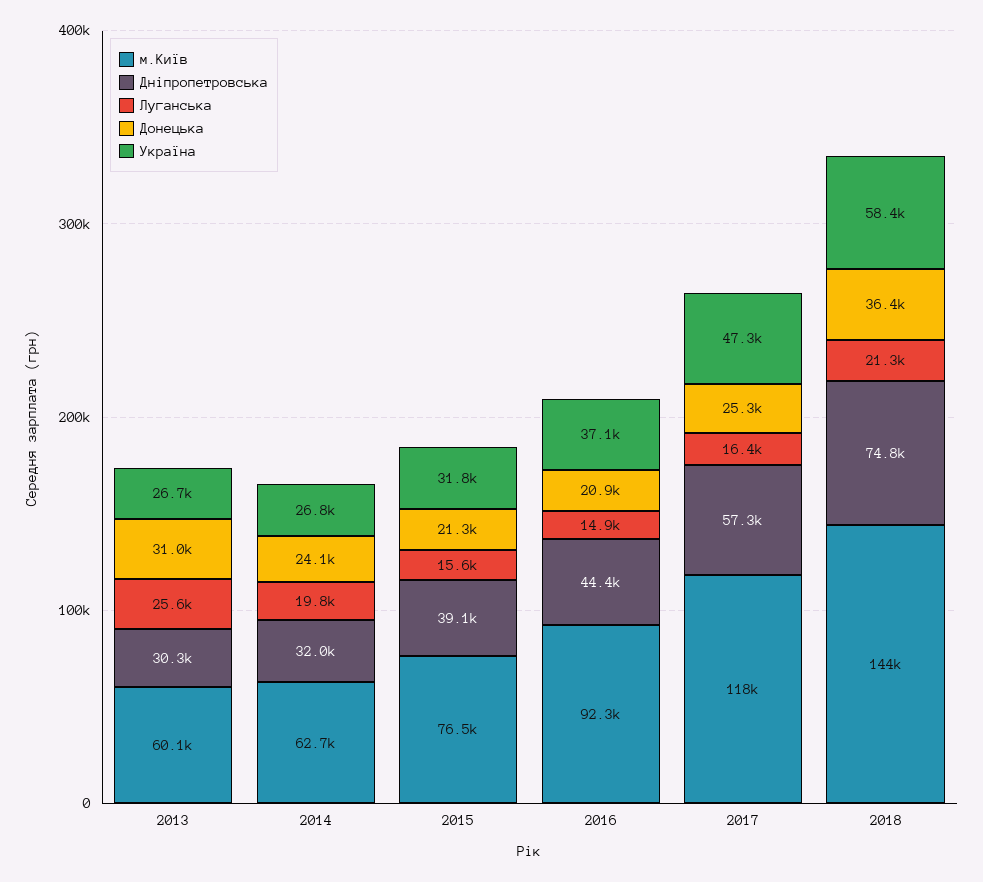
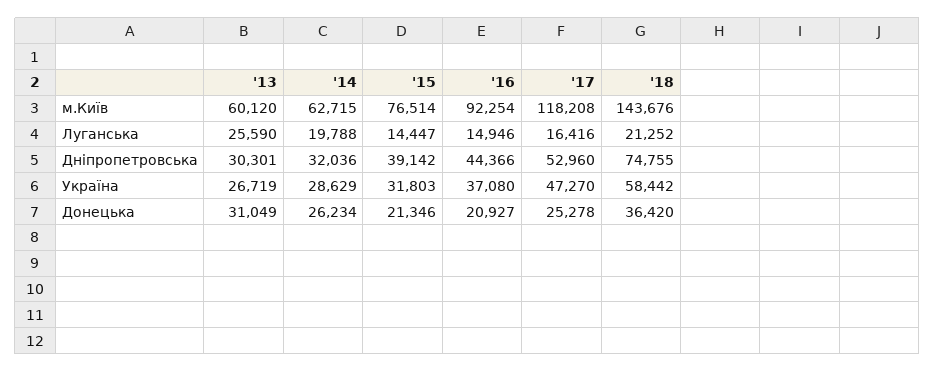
  {
    "м.Київ": {
      "2013": 60120,
      "2014": 62715,
      "2015": 76514,
      "2016": 92254,
      "2017": 118208,
      "2018": 143676
    },
    "Дніпропетровська": {
      "2013": 30301,
      "2014": 32036,
      "2015": 39142,
      "2016": 44366,
-     "2017": 57300,
+     "2017": 52960,
      "2018": 74755
    },
    "Луганська": {
      "2013": 25590,
      "2014": 19788,
-     "2015": 15600,
+     "2015": 14447,
      "2016": 14946,
      "2017": 16416,
      "2018": 21252
    },
    "Донецька": {
      "2013": 31049,
-     "2014": 24100,
+     "2014": 26234,
      "2015": 21346,
      "2016": 20927,
      "2017": 25278,
      "2018": 36420
    },
    "Україна": {
      "2013": 26719,
-     "2014": 26800,
+     "2014": 28629,
      "2015": 31803,
      "2016": 37080,
      "2017": 47270,
      "2018": 58442
    }
  }

